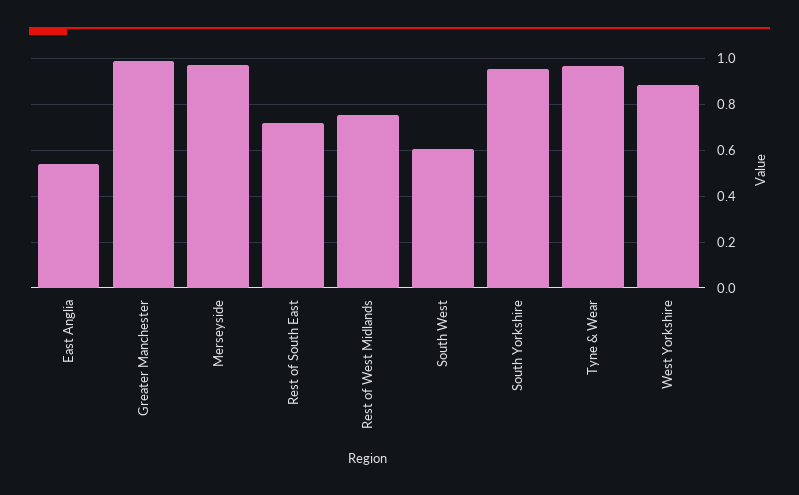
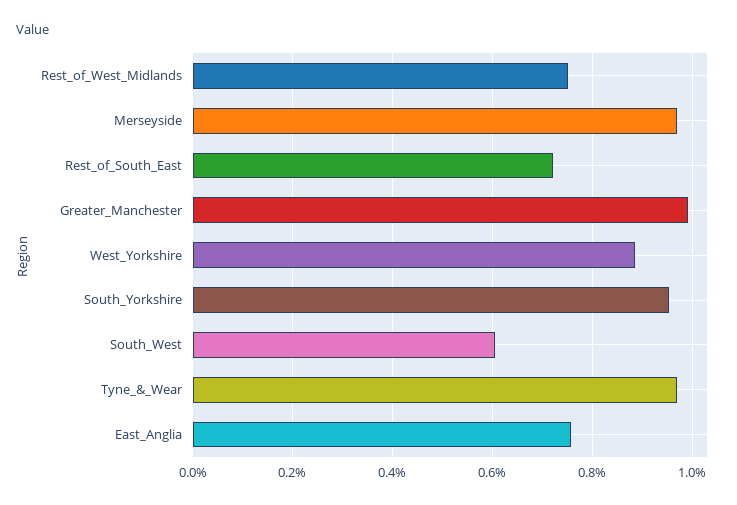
  {
-   "East Anglia": 0.55,
+   "East Anglia": 0.76,
    "Greater Manchester": 1,
    "Merseyside": 0.98,
    "Rest of South East": 0.72,
    "Rest of West Midlands": 0.76,
    "South West": 0.6,
    "South Yorkshire": 0.96,
    "Tyne & Wear": 0.96,
    "West Yorkshire": 0.88
  }

